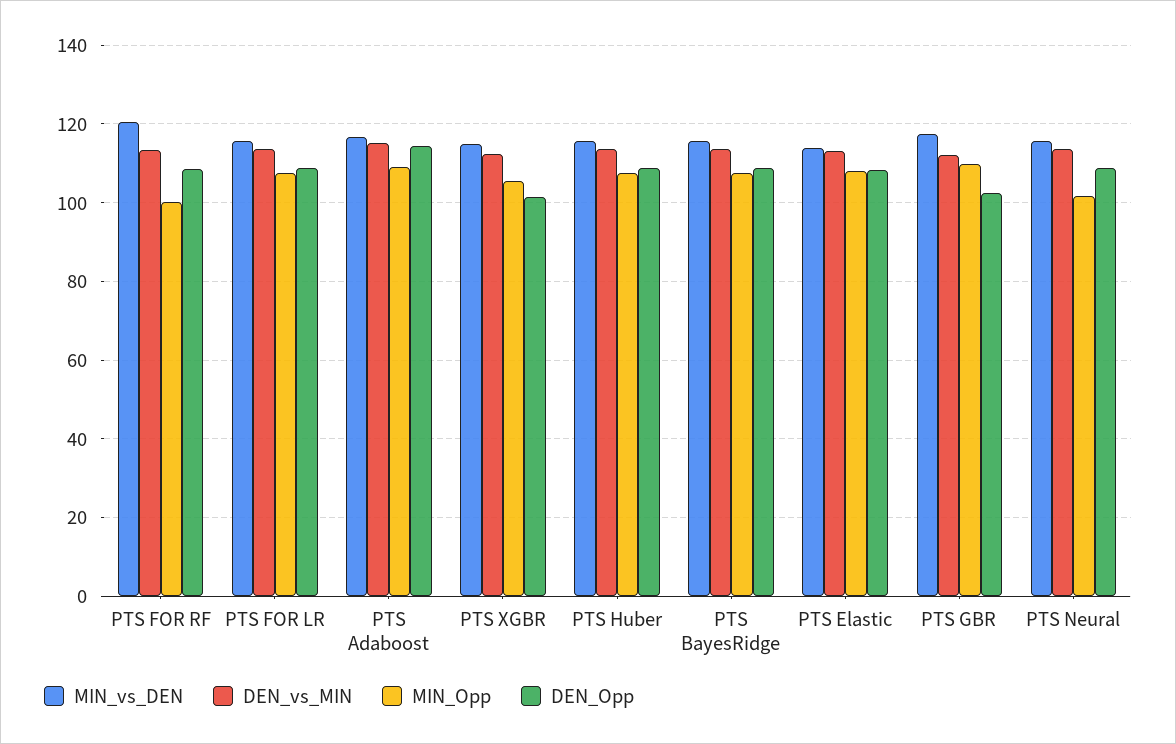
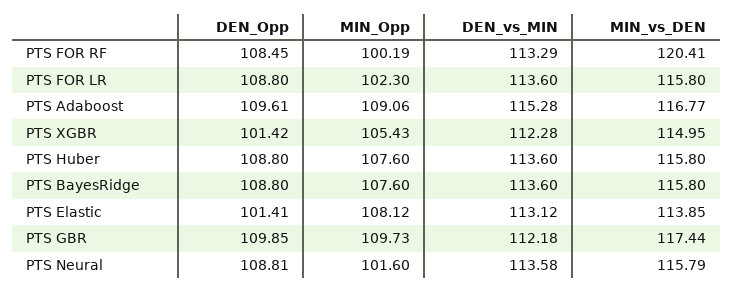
  {
    "MIN_vs_DEN": {
      "PTS FOR RF": 120.41,
      "PTS FOR LR": 115.8,
      "PTS Adaboost": 116.77,
      "PTS XGBR": 114.95,
      "PTS Huber": 115.8,
      "PTS BayesRidge": 115.8,
      "PTS Elastic": 113.85,
      "PTS GBR": 117.44,
      "PTS Neural": 115.79
    },
    "DEN_vs_MIN": {
      "PTS FOR RF": 113.29,
      "PTS FOR LR": 113.6,
      "PTS Adaboost": 115.28,
      "PTS XGBR": 112.28,
      "PTS Huber": 113.6,
      "PTS BayesRidge": 113.6,
      "PTS Elastic": 113.12,
      "PTS GBR": 112.18,
      "PTS Neural": 113.58
    },
    "MIN_Opp": {
      "PTS FOR RF": 100.19,
-     "PTS FOR LR": 108,
+     "PTS FOR LR": 102.3,
      "PTS Adaboost": 109.06,
      "PTS XGBR": 105.43,
      "PTS Huber": 107.6,
      "PTS BayesRidge": 107.6,
      "PTS Elastic": 108.12,
      "PTS GBR": 109.73,
      "PTS Neural": 101.6
    },
    "DEN_Opp": {
      "PTS FOR RF": 108.45,
      "PTS FOR LR": 108.8,
-     "PTS Adaboost": 114,
+     "PTS Adaboost": 109.61,
      "PTS XGBR": 101.42,
      "PTS Huber": 108.8,
      "PTS BayesRidge": 108.8,
-     "PTS Elastic": 108,
+     "PTS Elastic": 101.41,
-     "PTS GBR": 102,
+     "PTS GBR": 109.85,
      "PTS Neural": 108.81
    }
  }

